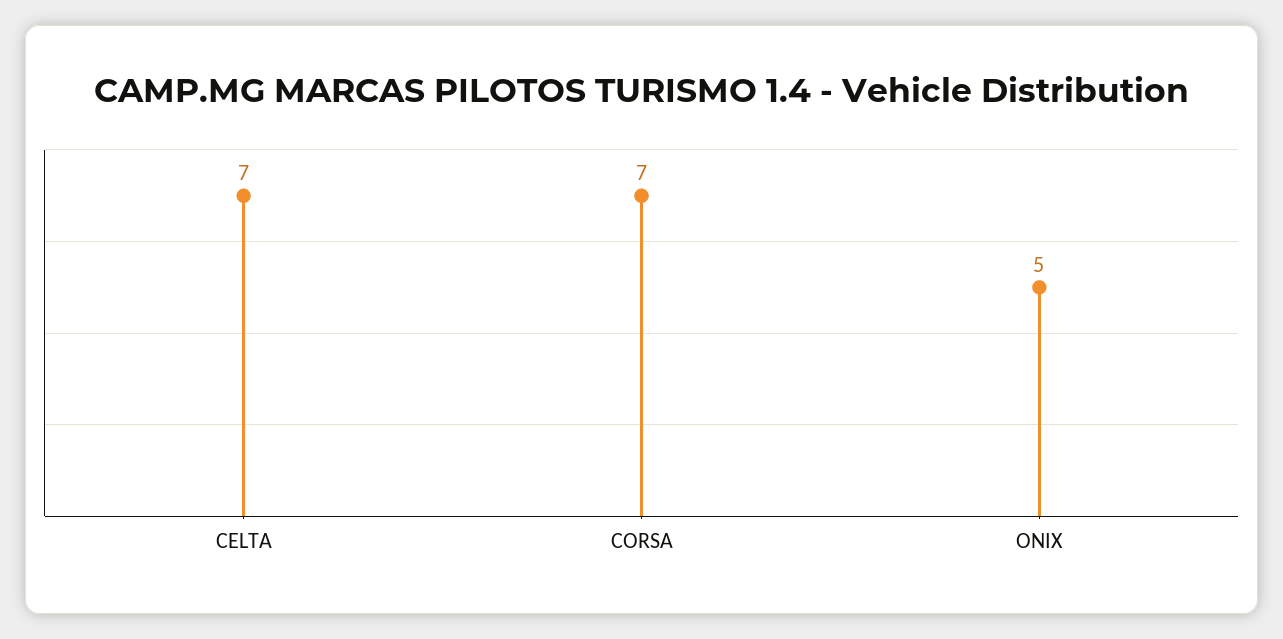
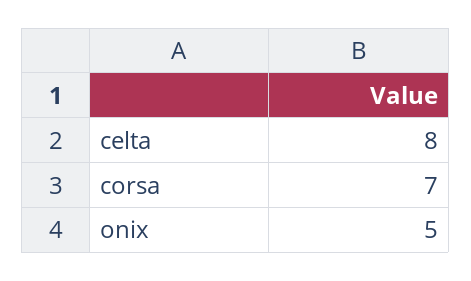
  {
-   "CELTA": 7,
+   "CELTA": 8,
    "CORSA": 7,
    "ONIX": 5
  }

